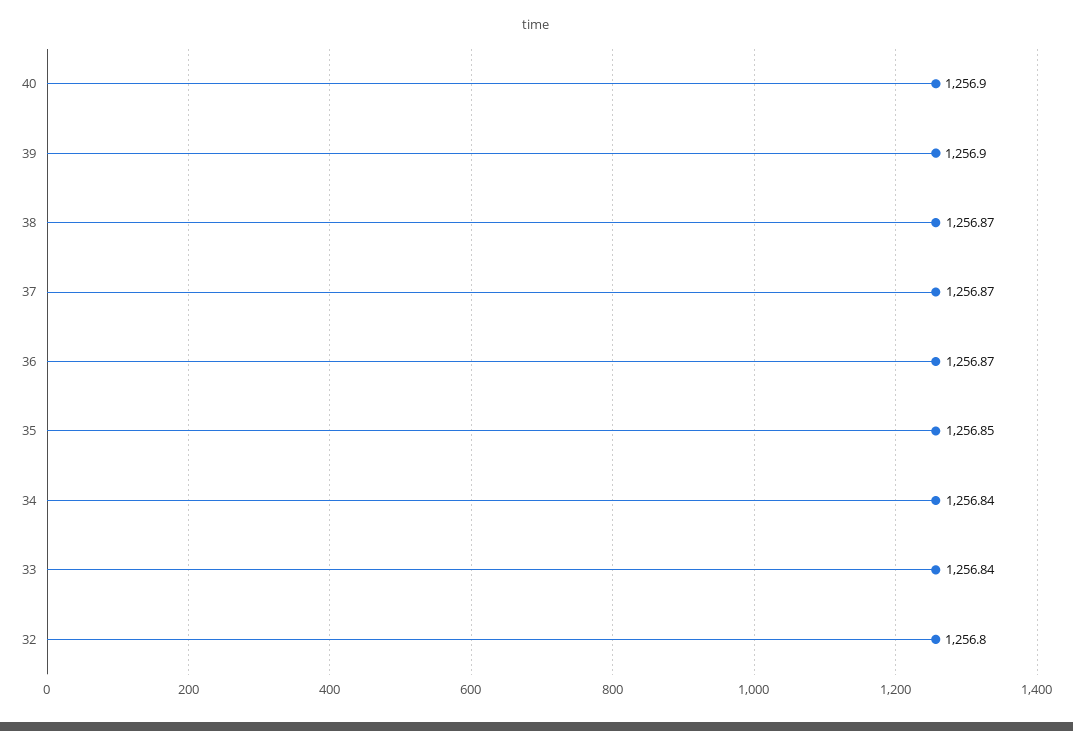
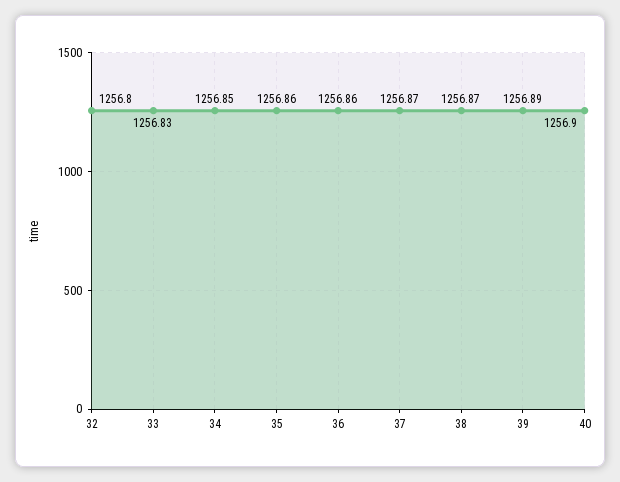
  {
    "40": 1256.9,
-   "39": 1256.9,
+   "39": 1256.89,
    "38": 1256.87,
    "37": 1256.87,
-   "36": 1256.87,
+   "36": 1256.86,
-   "35": 1256.85,
+   "35": 1256.86,
-   "34": 1256.84,
+   "34": 1256.85,
-   "33": 1256.84,
+   "33": 1256.83,
    "32": 1256.8
  }

